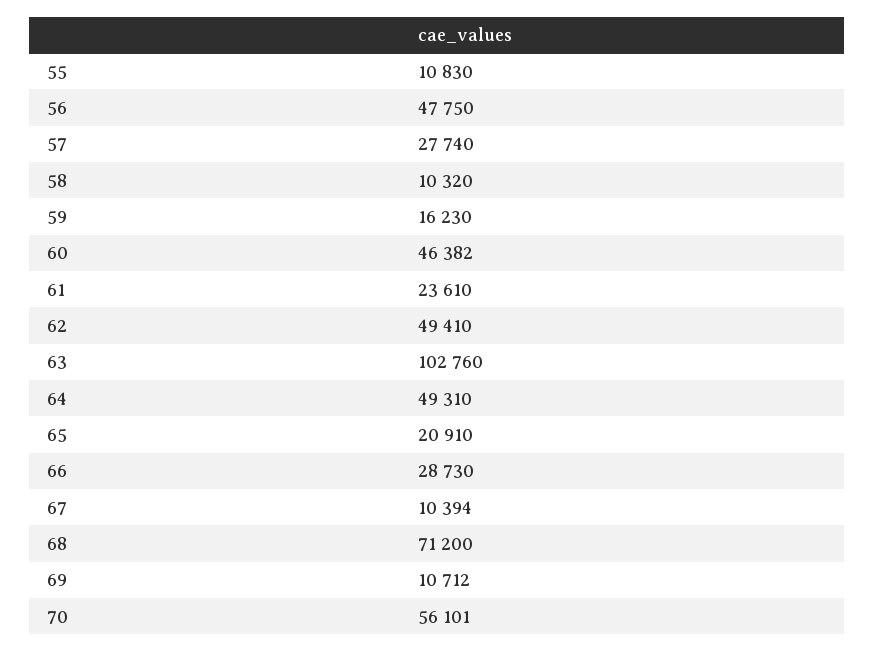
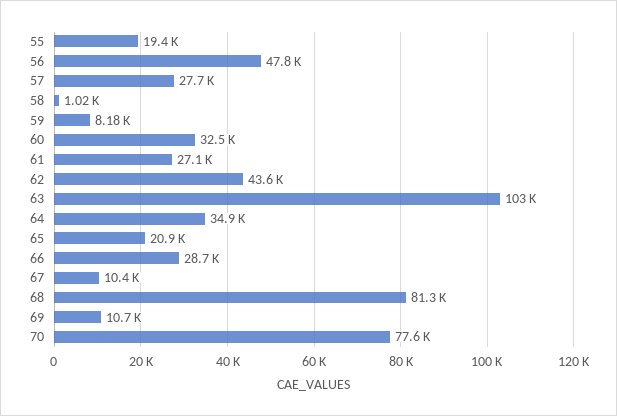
  {
-   "55": 10830,
+   "55": 19400,
    "56": 47750,
    "57": 27740,
-   "58": 10320,
+   "58": 1020,
-   "59": 16230,
+   "59": 8180,
-   "60": 46382,
+   "60": 32500,
-   "61": 23610,
+   "61": 27100,
-   "62": 49410,
+   "62": 43600,
    "63": 102760,
-   "64": 49310,
+   "64": 34900,
    "65": 20910,
    "66": 28730,
    "67": 10394,
-   "68": 71200,
+   "68": 81300,
    "69": 10712,
-   "70": 56101
+   "70": 77600
  }

